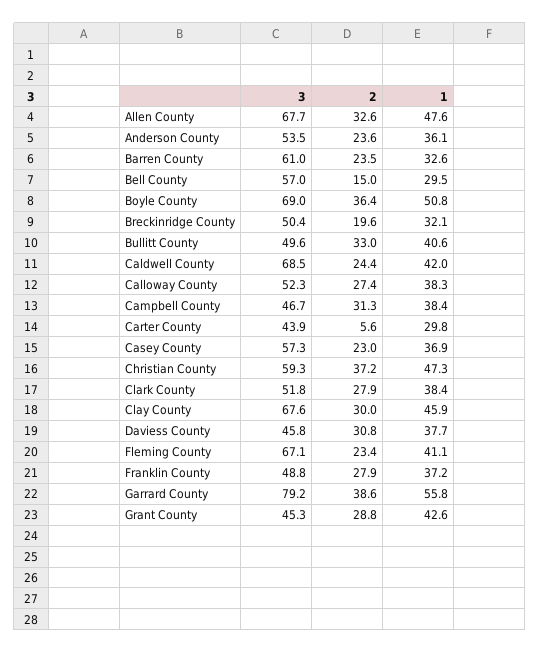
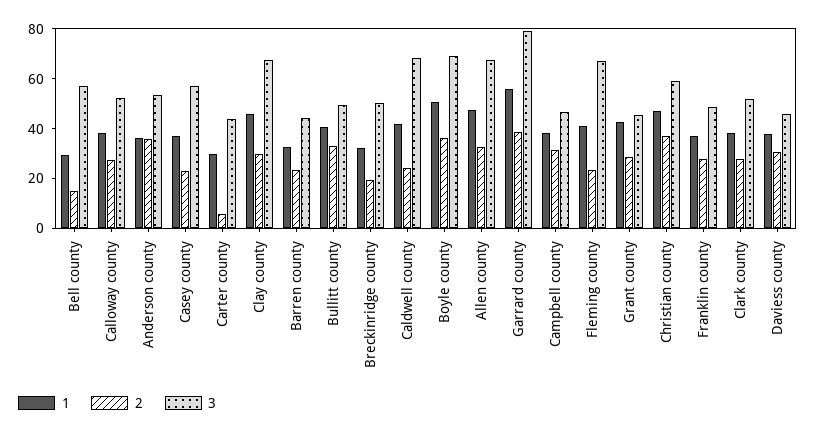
  {
    "3": {
      "Allen County": 67.7,
      "Anderson County": 53.5,
-     "Barren County": 61,
+     "Barren County": 45,
      "Bell County": 57,
      "Boyle County": 69,
      "Breckinridge County": 50.4,
      "Bullitt County": 49.6,
      "Caldwell County": 68.5,
      "Calloway County": 52.3,
      "Campbell County": 46.7,
      "Carter County": 43.9,
      "Casey County": 57.3,
      "Christian County": 59.3,
      "Clark County": 51.8,
      "Clay County": 67.6,
      "Daviess County": 45.8,
      "Fleming County": 67.1,
      "Franklin County": 48.8,
      "Garrard County": 79.2,
      "Grant County": 45.3
    },
    "2": {
      "Allen County": 32.6,
-     "Anderson County": 23.6,
+     "Anderson County": 35,
      "Barren County": 23.5,
      "Bell County": 15,
      "Boyle County": 36.4,
      "Breckinridge County": 19.6,
      "Bullitt County": 33,
      "Caldwell County": 24.4,
      "Calloway County": 27.4,
      "Campbell County": 31.3,
      "Carter County": 5.6,
      "Casey County": 23,
      "Christian County": 37.2,
      "Clark County": 27.9,
      "Clay County": 30,
      "Daviess County": 30.8,
      "Fleming County": 23.4,
      "Franklin County": 27.9,
      "Garrard County": 38.6,
      "Grant County": 28.8
    },
    "1": {
      "Allen County": 47.6,
      "Anderson County": 36.1,
      "Barren County": 32.6,
      "Bell County": 29.5,
      "Boyle County": 50.8,
      "Breckinridge County": 32.1,
      "Bullitt County": 40.6,
      "Caldwell County": 42,
      "Calloway County": 38.3,
      "Campbell County": 38.4,
      "Carter County": 29.8,
      "Casey County": 36.9,
      "Christian County": 47.3,
      "Clark County": 38.4,
      "Clay County": 45.9,
      "Daviess County": 37.7,
      "Fleming County": 41.1,
      "Franklin County": 37.2,
      "Garrard County": 55.8,
      "Grant County": 42.6
    }
  }

